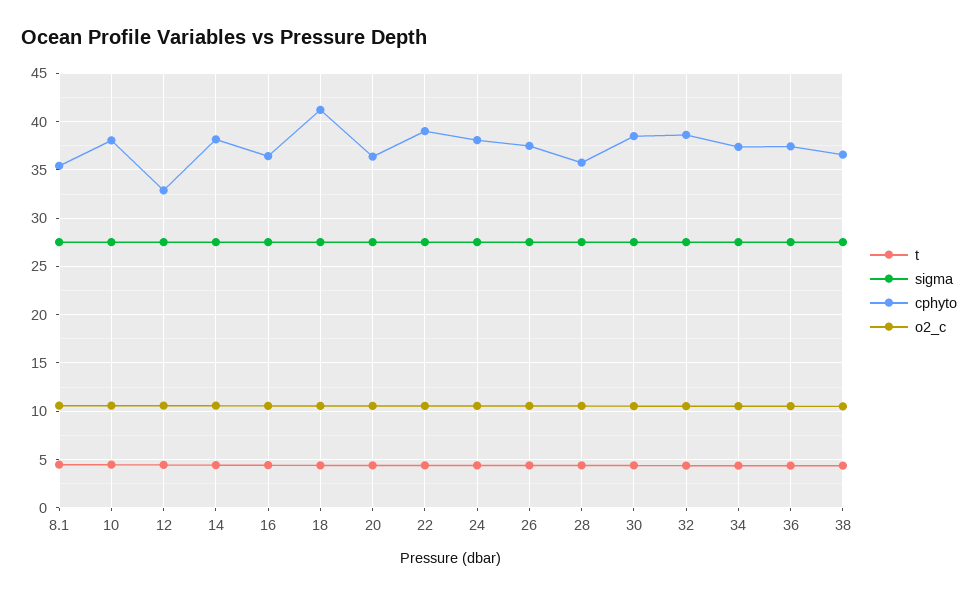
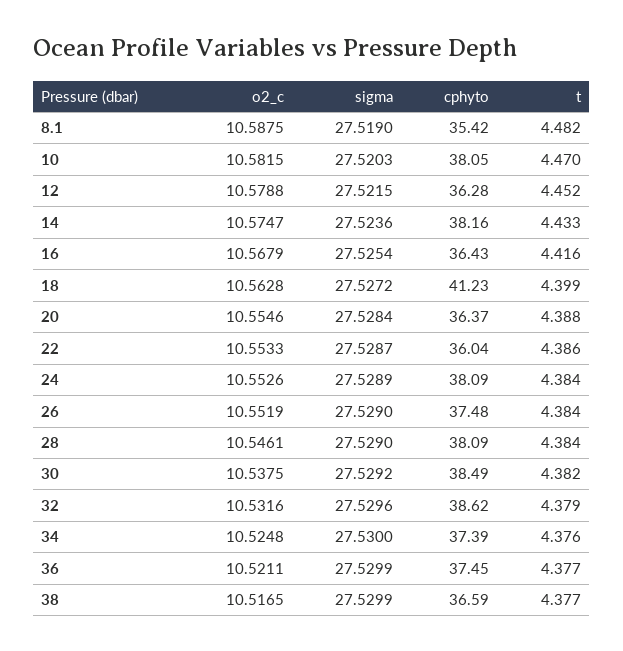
  {
    "t": {
      "8.1": 4.482,
      "10": 4.47,
      "12": 4.452,
      "14": 4.433,
      "16": 4.416,
      "18": 4.399,
      "20": 4.388,
      "22": 4.386,
      "24": 4.384,
      "26": 4.384,
      "28": 4.384,
      "30": 4.382,
      "32": 4.379,
      "34": 4.376,
      "36": 4.377,
      "38": 4.377
    },
    "sigma": {
      "8.1": 27.519,
      "10": 27.5203,
      "12": 27.5215,
      "14": 27.5236,
      "16": 27.5254,
      "18": 27.5272,
      "20": 27.5284,
      "22": 27.5287,
      "24": 27.5289,
      "26": 27.529,
      "28": 27.529,
      "30": 27.5292,
      "32": 27.5296,
      "34": 27.53,
      "36": 27.5299,
      "38": 27.5299
    },
    "cphyto": {
      "8.1": 35.42,
      "10": 38.05,
-     "12": 33,
+     "12": 36.28,
      "14": 38.16,
      "16": 36.43,
      "18": 41.23,
      "20": 36.37,
-     "22": 39,
+     "22": 36.04,
      "24": 38.09,
      "26": 37.48,
-     "28": 36,
+     "28": 38.09,
      "30": 38.49,
      "32": 38.62,
      "34": 37.39,
      "36": 37.45,
      "38": 36.59
    },
    "o2_c": {
      "8.1": 10.5875,
      "10": 10.5815,
      "12": 10.5788,
      "14": 10.5747,
      "16": 10.5679,
      "18": 10.5628,
      "20": 10.5546,
      "22": 10.5533,
      "24": 10.5526,
      "26": 10.5519,
      "28": 10.5461,
      "30": 10.5375,
      "32": 10.5316,
      "34": 10.5248,
      "36": 10.5211,
      "38": 10.5165
    }
  }

